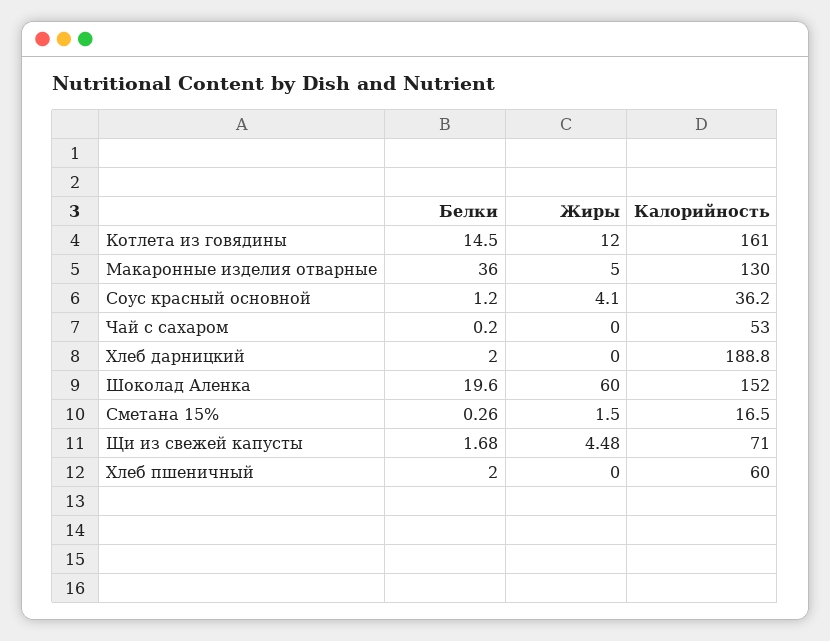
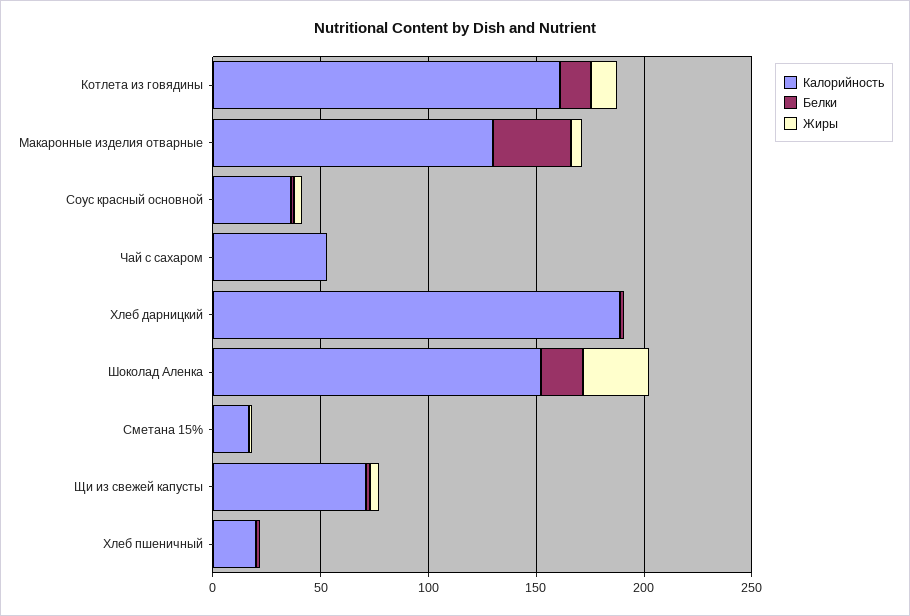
  {
    "Белки": {
      "Котлета из говядины": 14.5,
      "Макаронные изделия отварные": 36,
      "Соус красный основной": 1.2,
      "Чай с сахаром": 0.2,
      "Хлеб дарницкий": 2,
      "Шоколад Аленка": 19.6,
      "Сметана 15%": 0.26,
      "Щи из свежей капусты": 1.68,
      "Хлеб пшеничный": 2
    },
    "Жиры": {
      "Котлета из говядины": 12,
      "Макаронные изделия отварные": 5,
      "Соус красный основной": 4.1,
      "Чай с сахаром": 0,
      "Хлеб дарницкий": 0,
-     "Шоколад Аленка": 60,
+     "Шоколад Аленка": 30,
      "Сметана 15%": 1.5,
      "Щи из свежей капусты": 4.48,
      "Хлеб пшеничный": 0
    },
    "Калорийность": {
      "Котлета из говядины": 161,
      "Макаронные изделия отварные": 130,
      "Соус красный основной": 36.2,
      "Чай с сахаром": 53,
      "Хлеб дарницкий": 188.8,
      "Шоколад Аленка": 152,
      "Сметана 15%": 16.5,
      "Щи из свежей капусты": 71,
-     "Хлеб пшеничный": 60
+     "Хлеб пшеничный": 20
    }
  }

